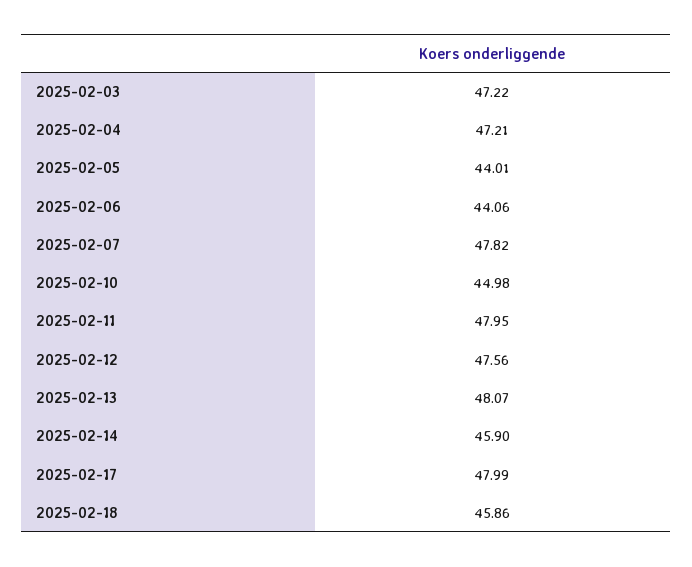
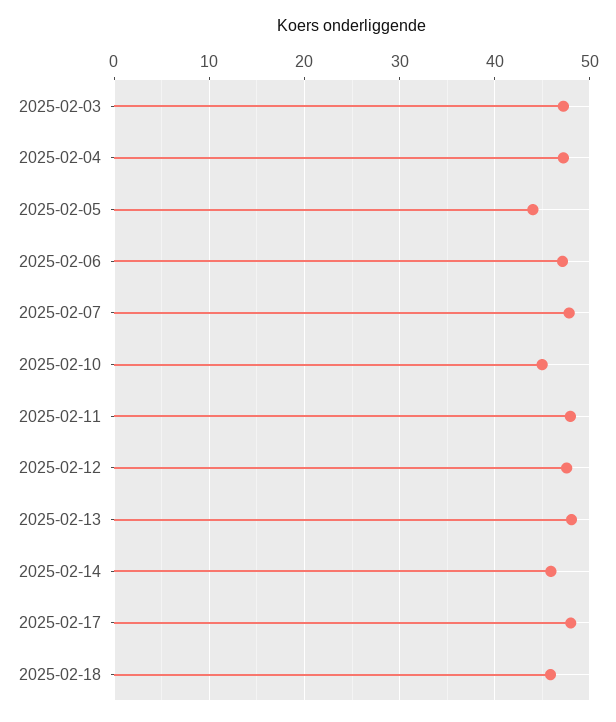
  {
    "2025-02-03": 47.22,
    "2025-02-04": 47.21,
    "2025-02-05": 44.01,
-   "2025-02-06": 44.06,
+   "2025-02-06": 47,
    "2025-02-07": 47.82,
    "2025-02-10": 44.98,
    "2025-02-11": 47.95,
    "2025-02-12": 47.56,
    "2025-02-13": 48.07,
    "2025-02-14": 45.9,
    "2025-02-17": 47.99,
    "2025-02-18": 45.86
  }

